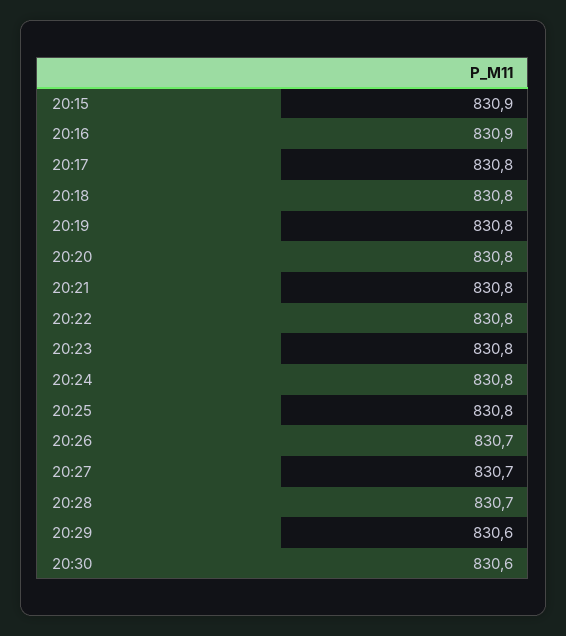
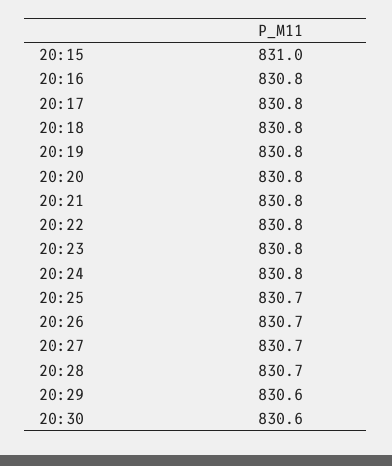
  {
-   "20:15": 830.9,
+   "20:15": 831,
-   "20:16": 830.9,
+   "20:16": 830.8,
    "20:17": 830.8,
    "20:18": 830.8,
    "20:19": 830.8,
    "20:20": 830.8,
    "20:21": 830.8,
    "20:22": 830.8,
    "20:23": 830.8,
    "20:24": 830.8,
-   "20:25": 830.8,
+   "20:25": 830.7,
    "20:26": 830.7,
    "20:27": 830.7,
    "20:28": 830.7,
    "20:29": 830.6,
    "20:30": 830.6
  }

